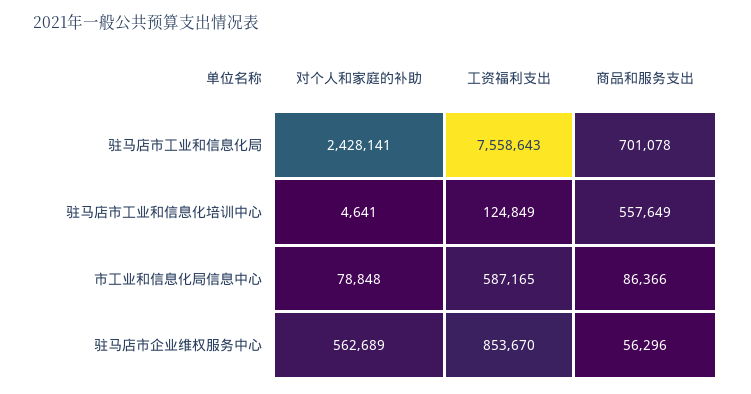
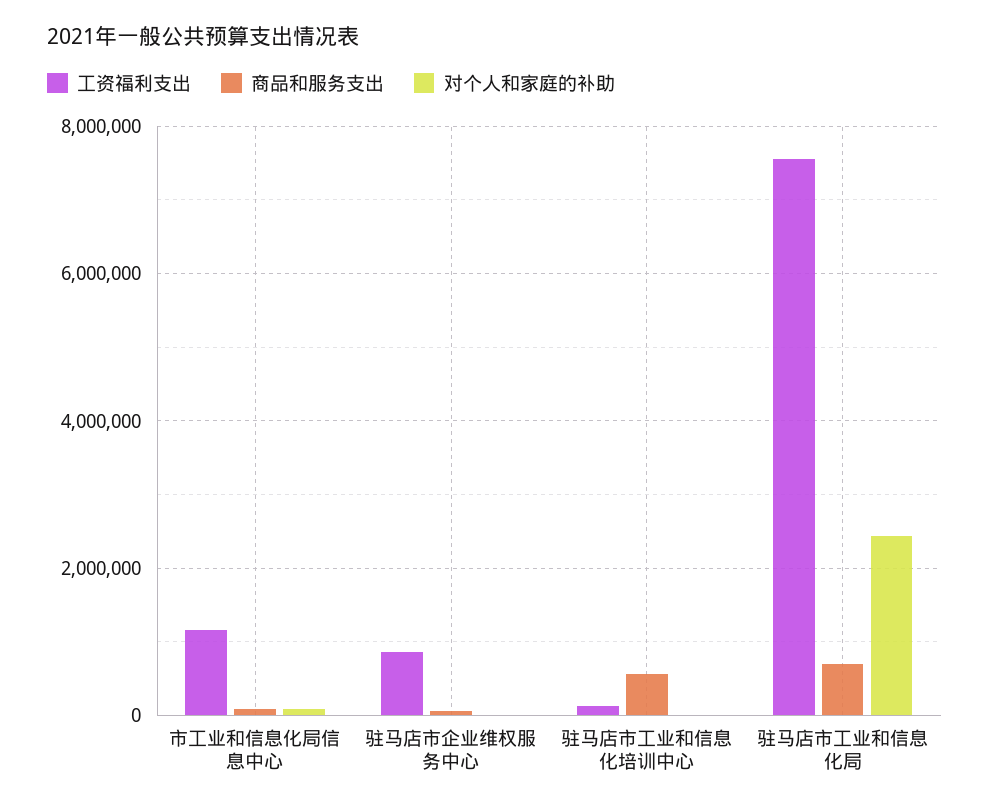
  {
    "对个人和家庭的补助": {
      "驻马店市工业和信息化局": 2428141,
      "驻马店市工业和信息化培训中心": 4641,
      "市工业和信息化局信息中心": 78848,
-     "驻马店市企业维权服务中心": 562689
+     "驻马店市企业维权服务中心": 0
    },
    "工资福利支出": {
      "驻马店市工业和信息化局": 7558643,
      "驻马店市工业和信息化培训中心": 124849,
-     "市工业和信息化局信息中心": 587165,
+     "市工业和信息化局信息中心": 1200000,
      "驻马店市企业维权服务中心": 853670
    },
    "商品和服务支出": {
      "驻马店市工业和信息化局": 701078,
      "驻马店市工业和信息化培训中心": 557649,
      "市工业和信息化局信息中心": 86366,
      "驻马店市企业维权服务中心": 56296
    }
  }

